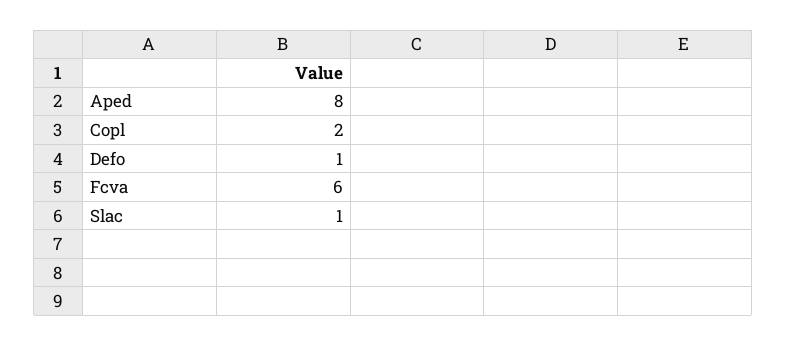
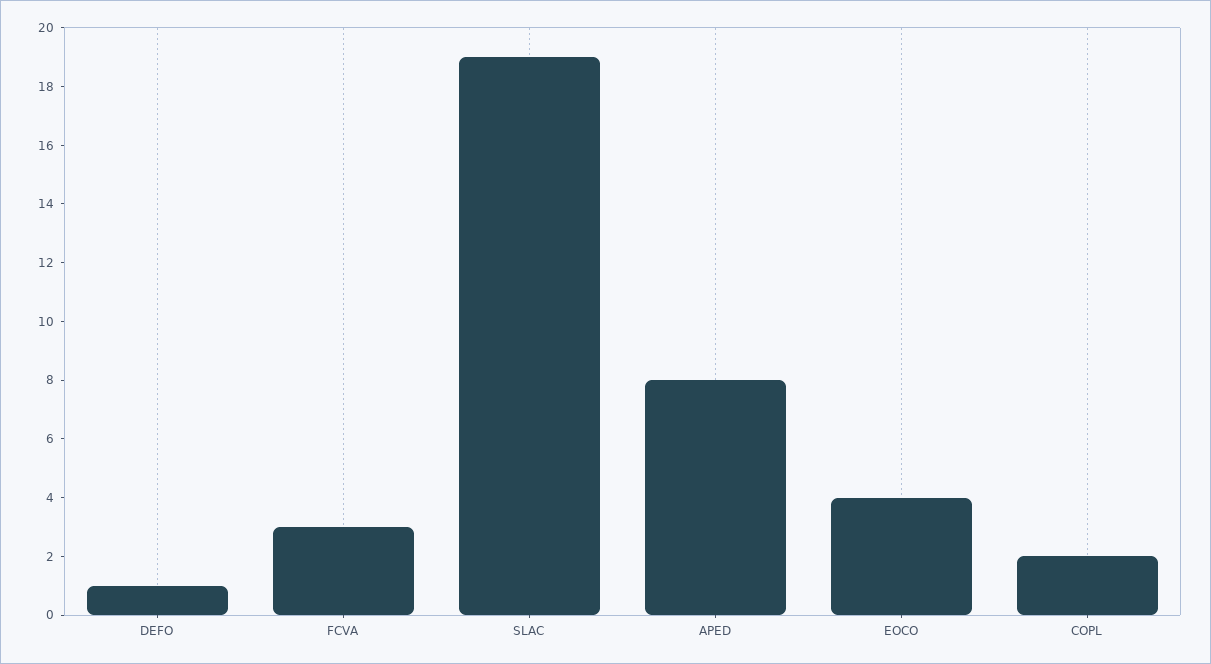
  {
    "Aped": 8,
    "Copl": 2,
    "Defo": 1,
-   "Fcva": 6,
+   "Fcva": 3,
-   "Slac": 1
+   "Slac": 19,
+   "EOCO": 4
  }

